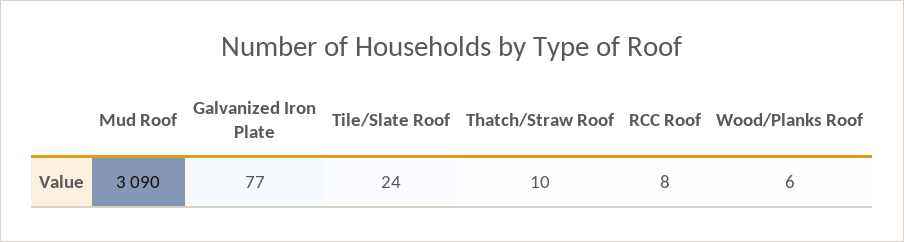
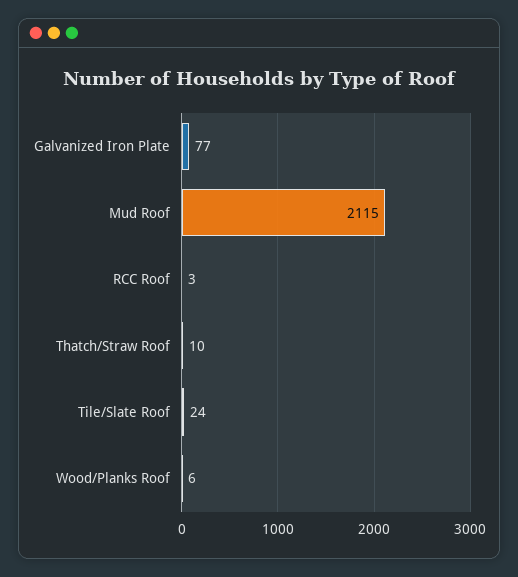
  {
-   "Mud Roof": 3090,
+   "Mud Roof": 2115,
    "Galvanized Iron Plate": 77,
    "Tile/Slate Roof": 24,
    "Thatch/Straw Roof": 10,
-   "RCC Roof": 8,
+   "RCC Roof": 3,
    "Wood/Planks Roof": 6
  }

